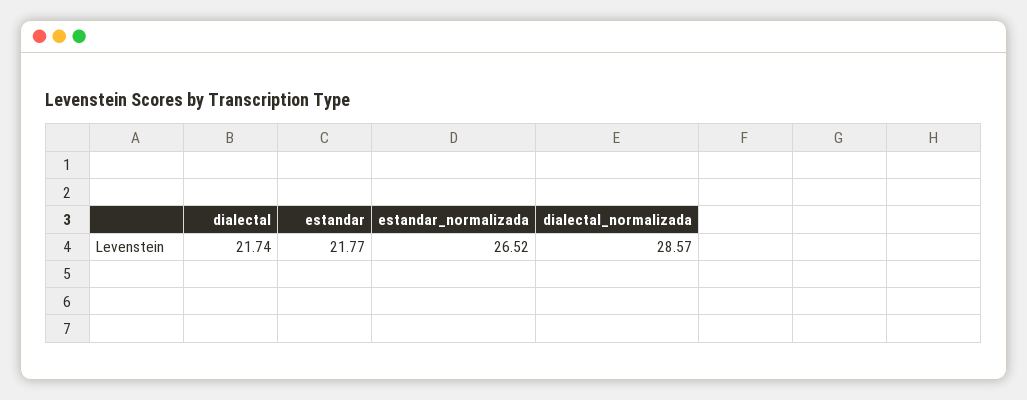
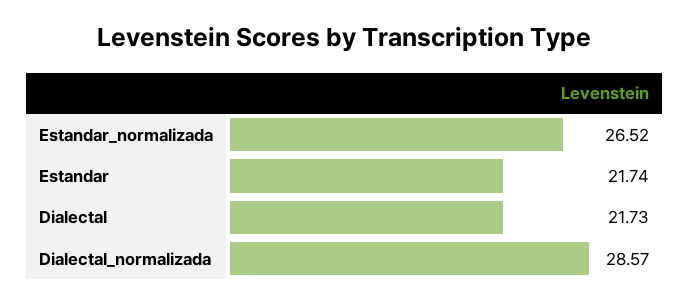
  {
-   "dialectal": 21.74,
+   "dialectal": 21.73,
-   "estandar": 21.77,
+   "estandar": 21.74,
    "estandar_normalizada": 26.52,
    "dialectal_normalizada": 28.57
  }

